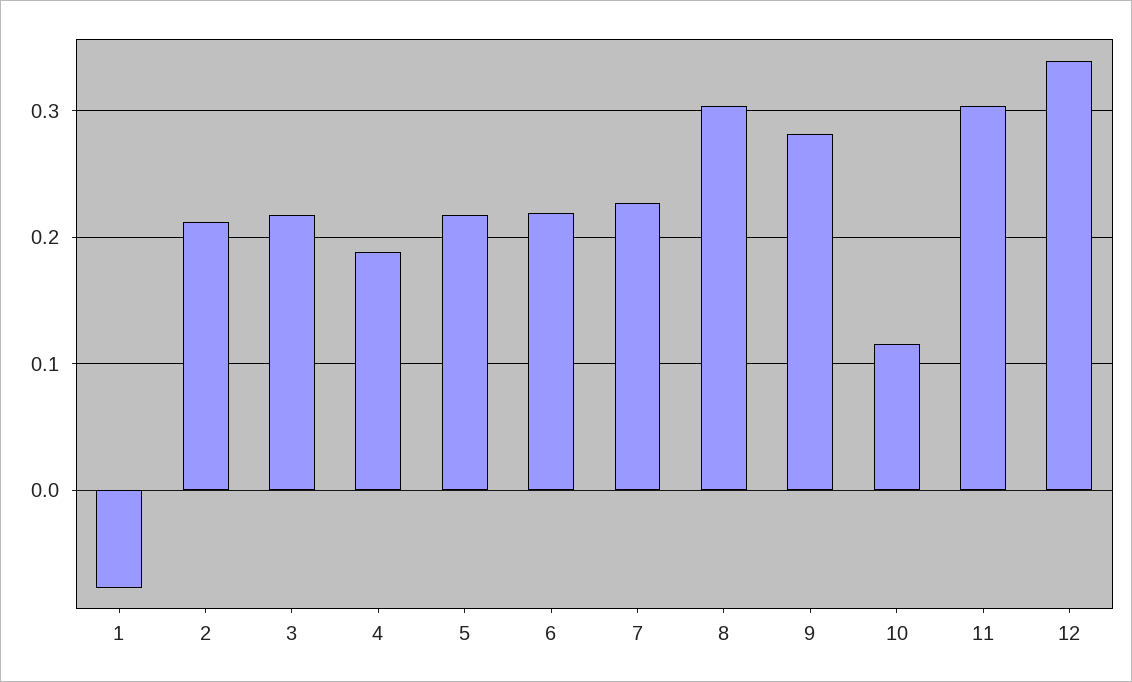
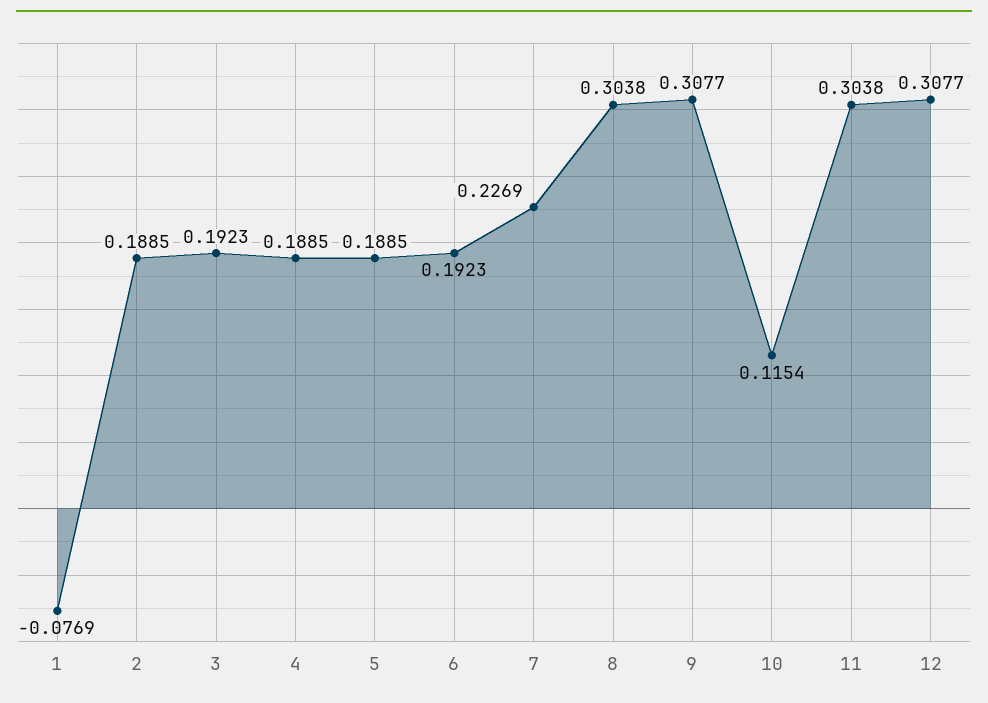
  {
    "1": -0.0769,
-   "2": 0.21,
+   "2": 0.1885,
-   "3": 0.22,
+   "3": 0.1923,
    "4": 0.1885,
-   "5": 0.22,
+   "5": 0.1885,
-   "6": 0.22,
+   "6": 0.1923,
    "7": 0.2269,
    "8": 0.3038,
-   "9": 0.28,
+   "9": 0.3077,
    "10": 0.1154,
    "11": 0.3038,
-   "12": 0.34
+   "12": 0.3077
  }

